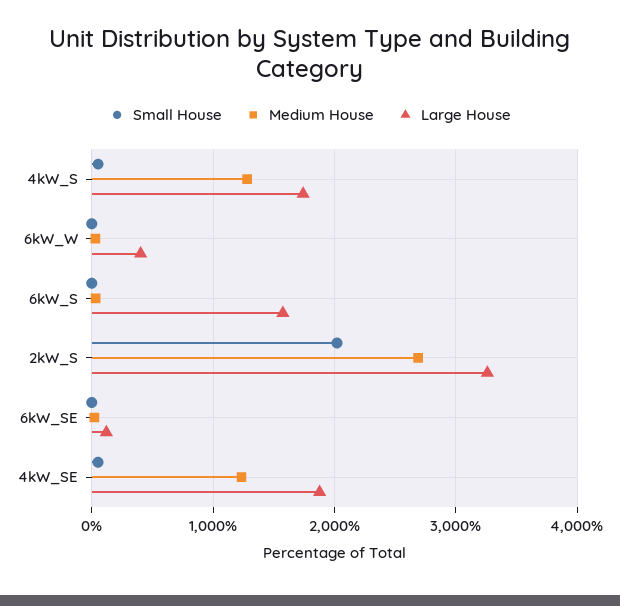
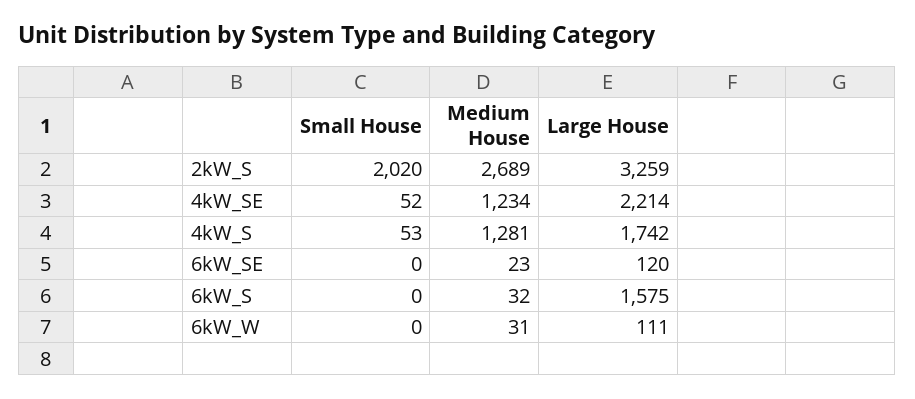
  {
    "Small House": {
      "4kW_S": 53,
      "6kW_W": 0,
      "6kW_S": 0,
      "2kW_S": 2020,
      "6kW_SE": 0,
      "4kW_SE": 52
    },
    "Medium House": {
      "4kW_S": 1281,
      "6kW_W": 31,
      "6kW_S": 32,
      "2kW_S": 2689,
      "6kW_SE": 23,
      "4kW_SE": 1234
    },
    "Large House": {
      "4kW_S": 1742,
-     "6kW_W": 400,
+     "6kW_W": 111,
      "6kW_S": 1575,
      "2kW_S": 3259,
      "6kW_SE": 120,
-     "4kW_SE": 1900
+     "4kW_SE": 2214
    }
  }

